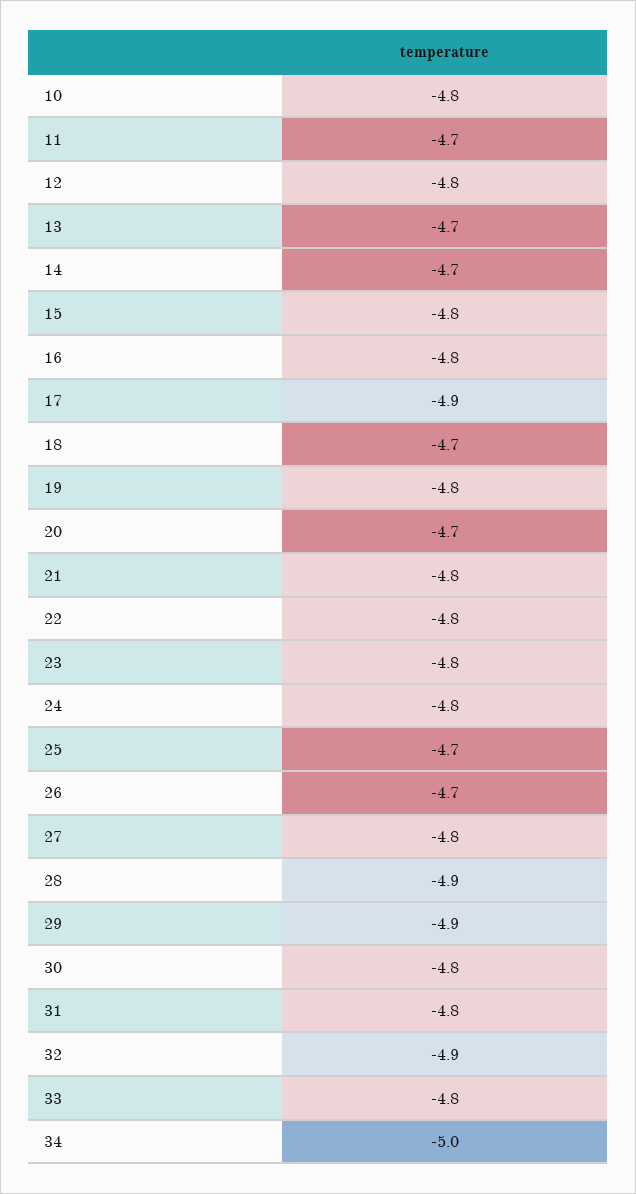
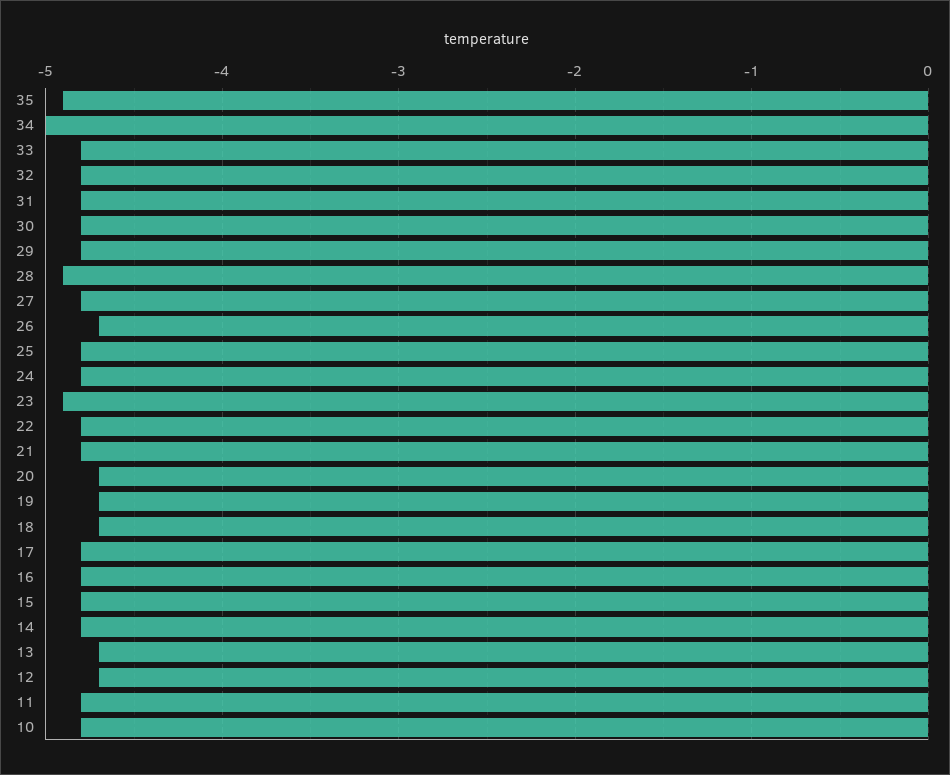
  {
    "10": -4.8,
-   "11": -4.7,
+   "11": -4.8,
-   "12": -4.8,
+   "12": -4.7,
    "13": -4.7,
-   "14": -4.7,
+   "14": -4.8,
    "15": -4.8,
    "16": -4.8,
-   "17": -4.9,
+   "17": -4.8,
    "18": -4.7,
-   "19": -4.8,
+   "19": -4.7,
    "20": -4.7,
    "21": -4.8,
    "22": -4.8,
-   "23": -4.8,
+   "23": -4.9,
    "24": -4.8,
-   "25": -4.7,
+   "25": -4.8,
    "26": -4.7,
    "27": -4.8,
    "28": -4.9,
-   "29": -4.9,
+   "29": -4.8,
    "30": -4.8,
    "31": -4.8,
-   "32": -4.9,
+   "32": -4.8,
    "33": -4.8,
-   "34": -5
+   "34": -5,
+   "35": -4.9
  }

